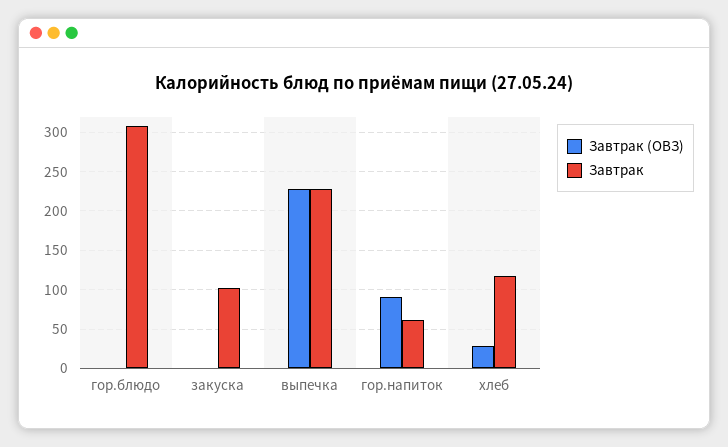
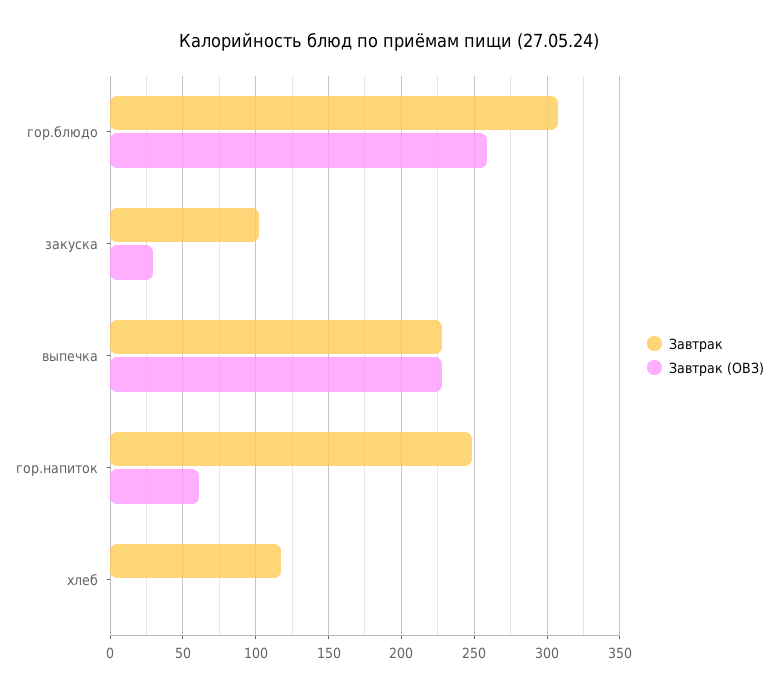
  {
    "Завтрак (ОВЗ)": {
-     "гор.блюдо": 0,
+     "гор.блюдо": 260,
-     "закуска": 0,
+     "закуска": 30,
      "выпечка": 230,
-     "гор.напиток": 90,
+     "гор.напиток": 60,
-     "хлеб": 30
+     "хлеб": 0
    },
    "Завтрак": {
      "гор.блюдо": 310,
      "закуска": 100,
      "выпечка": 230,
-     "гор.напиток": 60,
+     "гор.напиток": 250,
      "хлеб": 120
    }
  }

